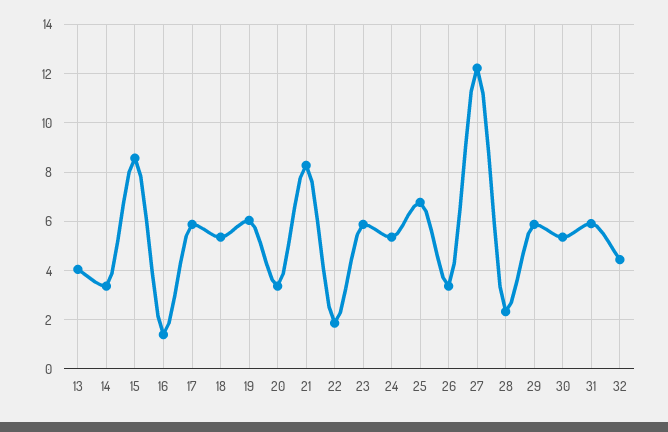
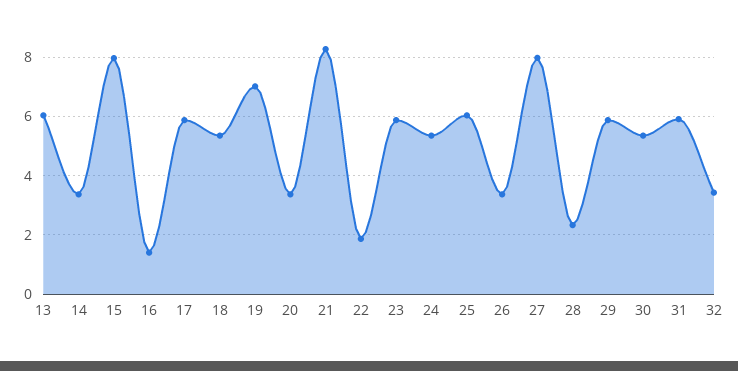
  {
-   "13": 4,
+   "13": 6,
    "14": 3.25,
-   "15": 8.5,
+   "15": 8,
    "16": 1.5,
    "17": 6,
    "18": 5.25,
-   "19": 6,
+   "19": 7,
    "20": 3.25,
    "21": 8.25,
    "22": 1.75,
    "23": 6,
    "24": 5.25,
-   "25": 6.75,
+   "25": 6,
    "26": 3.25,
-   "27": 12.25,
+   "27": 8,
    "28": 2.25,
    "29": 6,
    "30": 5.25,
    "31": 6,
-   "32": 4.5
+   "32": 3.5
  }

